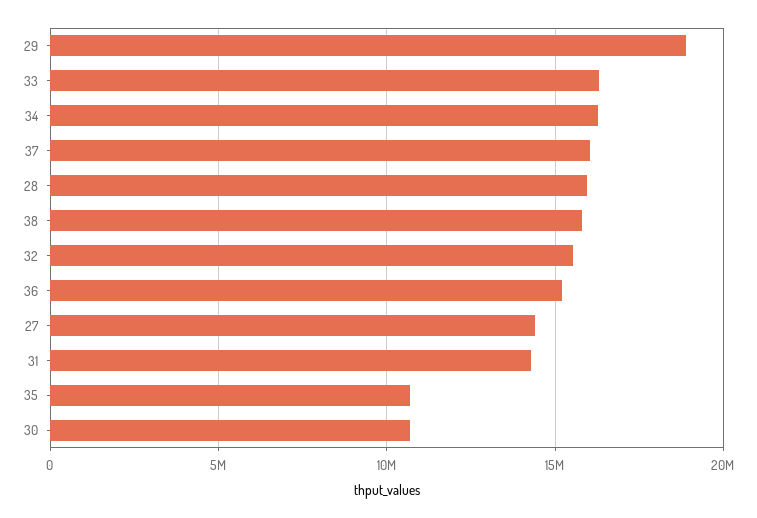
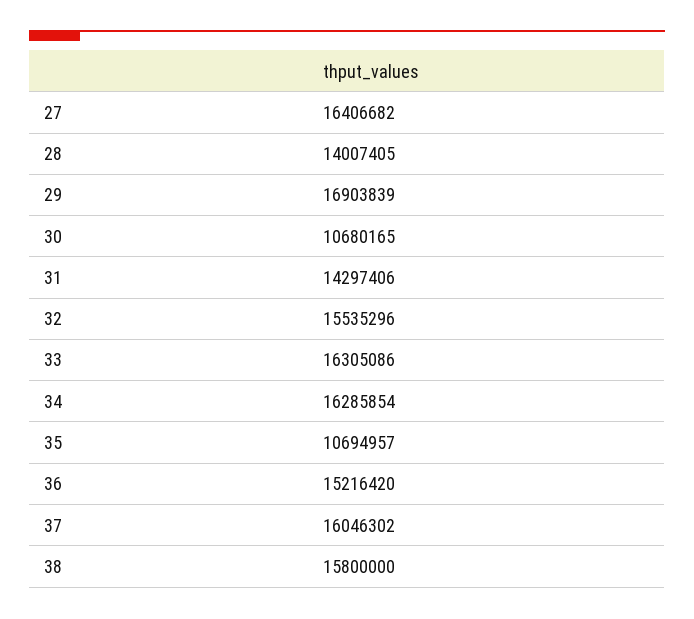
  {
-   "29": 19000000,
+   "29": 16903839,
    "33": 16305086,
    "34": 16285854,
    "37": 16046302,
-   "28": 16000000,
+   "28": 14007405,
    "38": 15800000,
    "32": 15535296,
    "36": 15216420,
-   "27": 14500000,
+   "27": 16406682,
    "31": 14297406,
    "35": 10694957,
    "30": 10680165
  }

